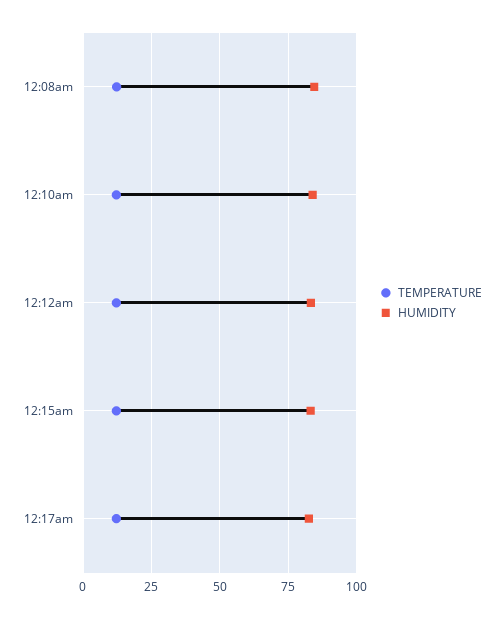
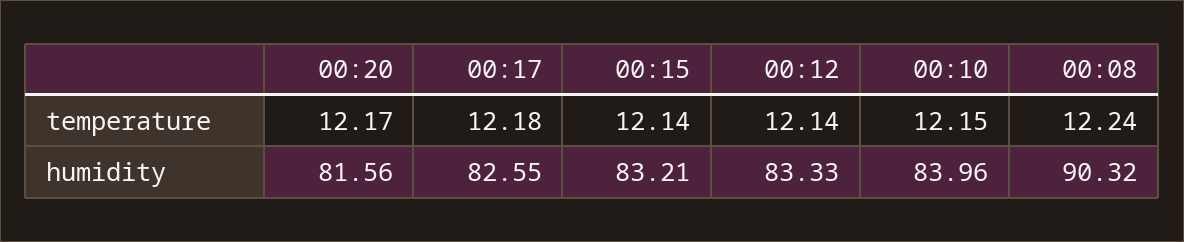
  {
    "TEMPERATURE": {
      "12:08am": 12.24,
      "12:10am": 12.15,
      "12:12am": 12.14,
      "12:15am": 12.14,
-     "12:17am": 12.18
+     "12:17am": 12.18,
+     "00:20": 12.17
    },
    "HUMIDITY": {
-     "12:08am": 85,
+     "12:08am": 90.32,
      "12:10am": 83.96,
      "12:12am": 83.33,
      "12:15am": 83.21,
-     "12:17am": 82.55
+     "12:17am": 82.55,
+     "00:20": 81.56
    }
  }

